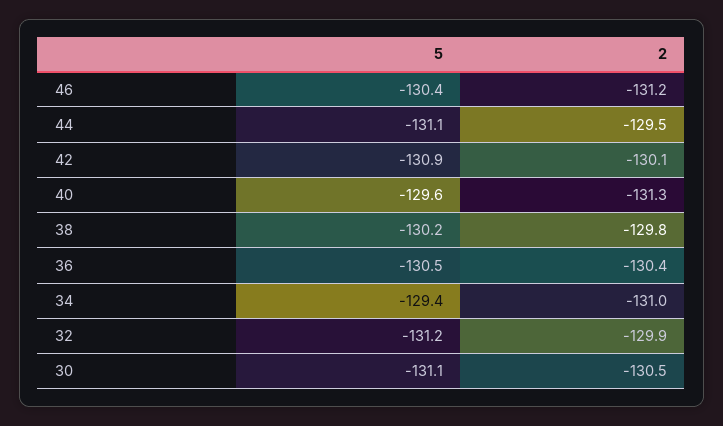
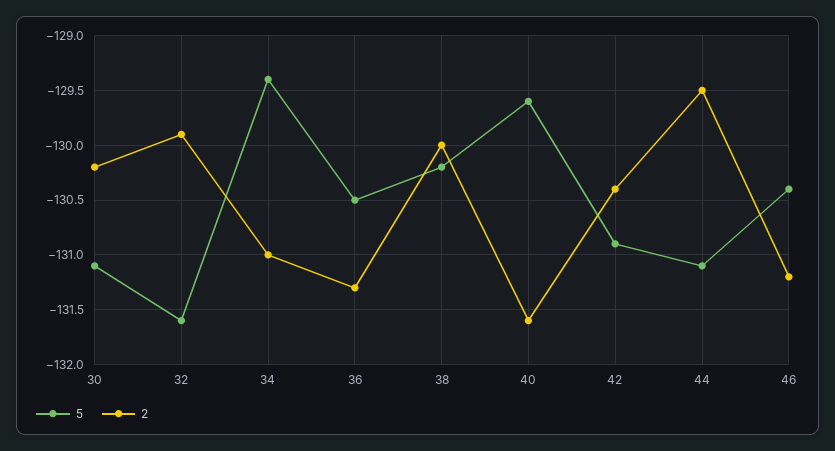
  {
    "5": {
      "46": -130.4,
      "44": -131.1,
      "42": -130.9,
      "40": -129.6,
      "38": -130.2,
      "36": -130.5,
      "34": -129.4,
-     "32": -131.2,
+     "32": -131.6,
      "30": -131.1
    },
    "2": {
      "46": -131.2,
      "44": -129.5,
-     "42": -130.1,
+     "42": -130.4,
-     "40": -131.3,
+     "40": -131.6,
-     "38": -129.8,
+     "38": -130,
-     "36": -130.4,
+     "36": -131.3,
      "34": -131,
      "32": -129.9,
-     "30": -130.5
+     "30": -130.2
    }
  }

